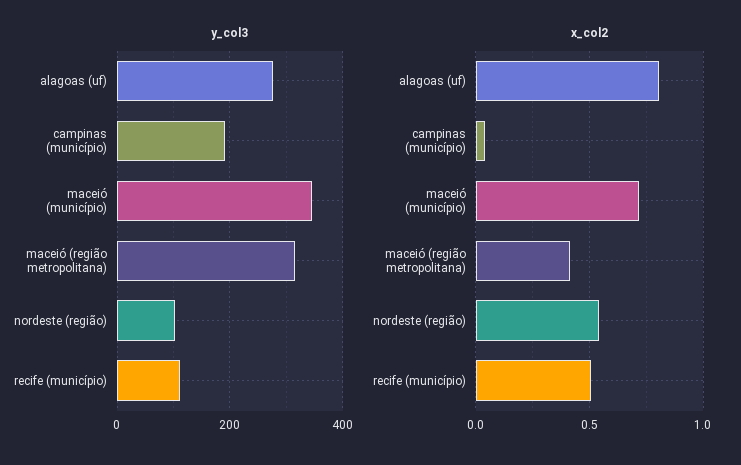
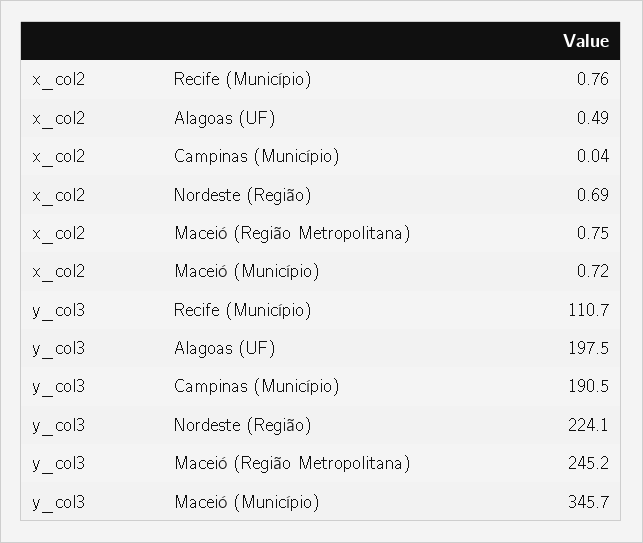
  {
    "y_col3": {
-     "alagoas (uf)": 280,
+     "alagoas (uf)": 197.5,
      "campinas (município)": 190.5,
      "maceió (município)": 345.7,
-     "maceió (região metropolitana)": 320,
+     "maceió (região metropolitana)": 245.2,
-     "nordeste (região)": 100,
+     "nordeste (região)": 224.1,
      "recife (município)": 110.7
    },
    "x_col2": {
-     "alagoas (uf)": 0.8,
+     "alagoas (uf)": 0.49,
      "campinas (município)": 0.04,
      "maceió (município)": 0.72,
-     "maceió (região metropolitana)": 0.4,
+     "maceió (região metropolitana)": 0.75,
-     "nordeste (região)": 0.55,
+     "nordeste (região)": 0.69,
-     "recife (município)": 0.5
+     "recife (município)": 0.76
    }
  }

